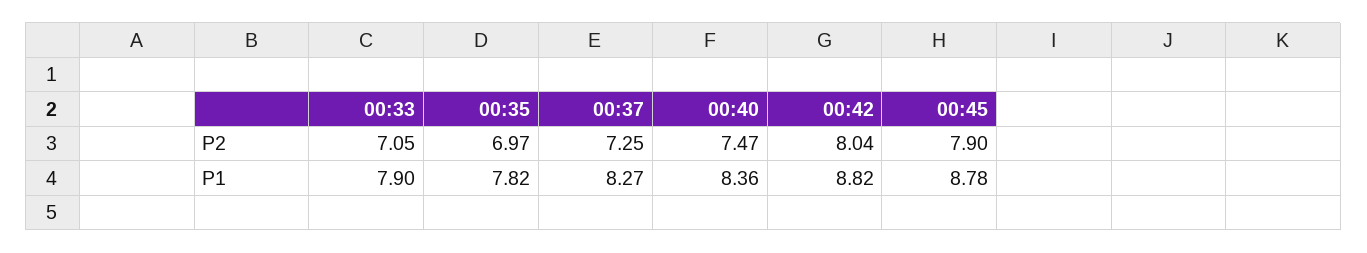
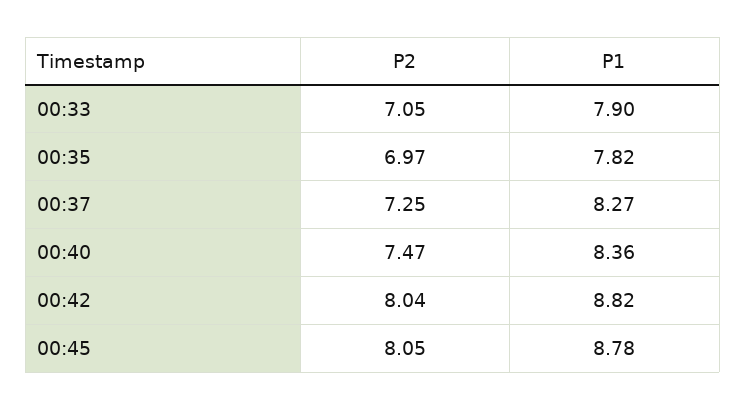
  {
    "00:33": {
      "P2": 7.05,
      "P1": 7.9
    },
    "00:35": {
      "P2": 6.97,
      "P1": 7.82
    },
    "00:37": {
      "P2": 7.25,
      "P1": 8.27
    },
    "00:40": {
      "P2": 7.47,
      "P1": 8.36
    },
    "00:42": {
      "P2": 8.04,
      "P1": 8.82
    },
    "00:45": {
-     "P2": 7.9,
+     "P2": 8.05,
      "P1": 8.78
    }
  }

